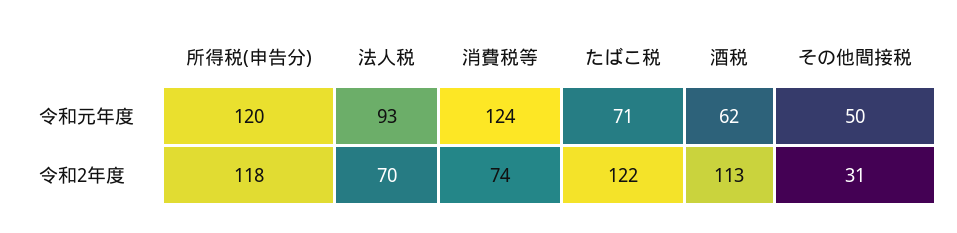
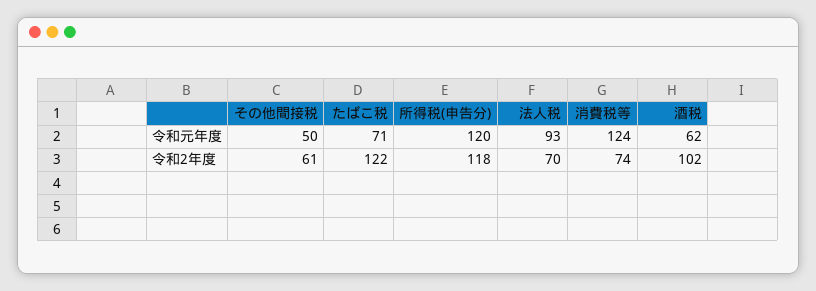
  {
    "所得税(申告分)": {
      "令和元年度": 120,
      "令和2年度": 118
    },
    "法人税": {
      "令和元年度": 93,
      "令和2年度": 70
    },
    "消費税等": {
      "令和元年度": 124,
      "令和2年度": 74
    },
    "たばこ税": {
      "令和元年度": 71,
      "令和2年度": 122
    },
    "酒税": {
      "令和元年度": 62,
-     "令和2年度": 113
+     "令和2年度": 102
    },
    "その他間接税": {
      "令和元年度": 50,
-     "令和2年度": 31
+     "令和2年度": 61
    }
  }

